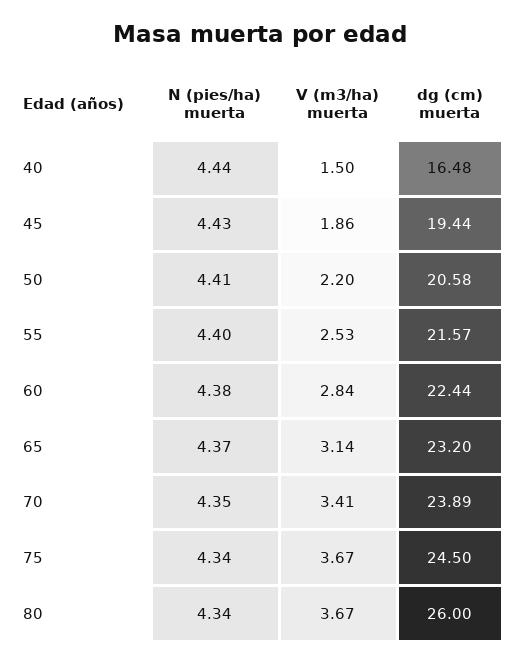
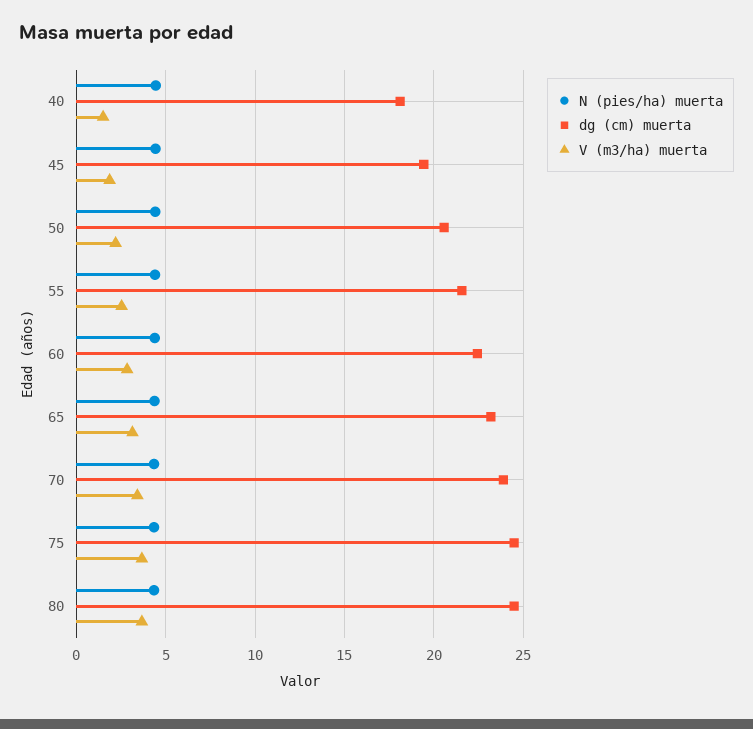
  {
    "N (pies/ha) muerta": {
      "40": 4.44,
      "45": 4.43,
      "50": 4.41,
      "55": 4.4,
      "60": 4.38,
      "65": 4.37,
      "70": 4.35,
      "75": 4.34,
      "80": 4.34
    },
    "V (m3/ha) muerta": {
      "40": 1.5,
      "45": 1.86,
      "50": 2.2,
      "55": 2.53,
      "60": 2.84,
      "65": 3.14,
      "70": 3.41,
      "75": 3.67,
      "80": 3.67
    },
    "dg (cm) muerta": {
-     "40": 16.48,
+     "40": 18,
      "45": 19.44,
      "50": 20.58,
      "55": 21.57,
      "60": 22.44,
      "65": 23.2,
      "70": 23.89,
      "75": 24.5,
-     "80": 26
+     "80": 24.5
    }
  }

